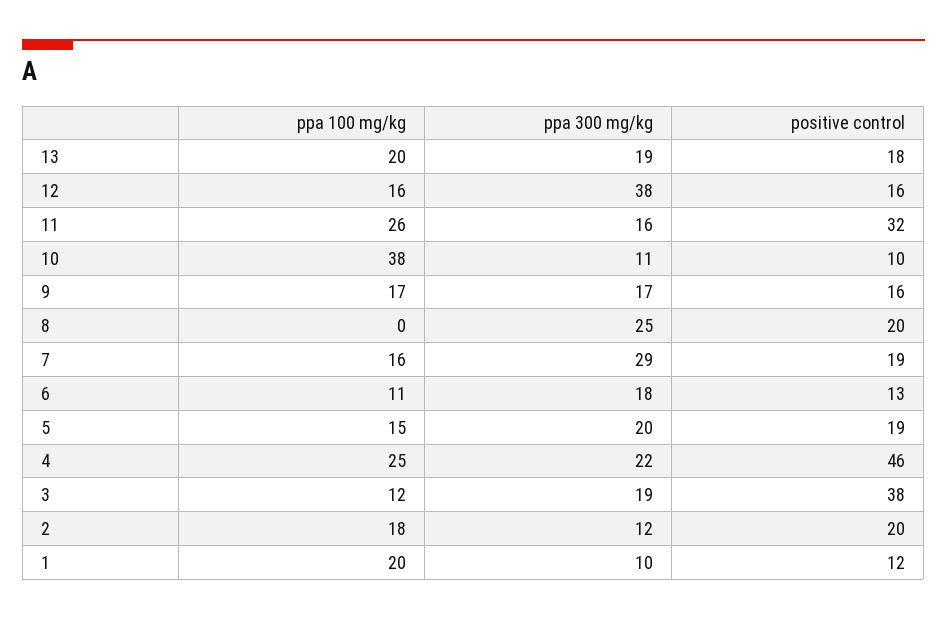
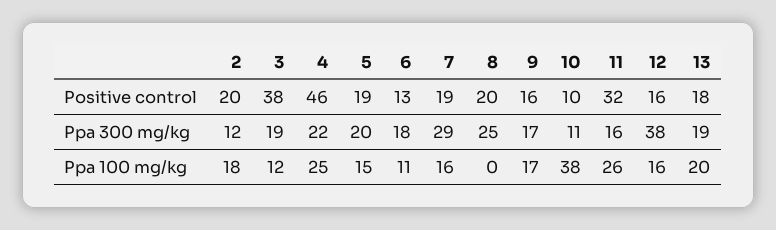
  {
    "ppa 100 mg/kg": {
      "13": 20,
      "12": 16,
      "11": 26,
      "10": 38,
      "9": 17,
      "8": 0,
      "7": 16,
      "6": 11,
      "5": 15,
      "4": 25,
      "3": 12,
-     "2": 18,
+     "2": 18
-     "1": 20
    },
    "ppa 300 mg/kg": {
      "13": 19,
      "12": 38,
      "11": 16,
      "10": 11,
      "9": 17,
      "8": 25,
      "7": 29,
      "6": 18,
      "5": 20,
      "4": 22,
      "3": 19,
-     "2": 12,
+     "2": 12
-     "1": 10
    },
    "positive control": {
      "13": 18,
      "12": 16,
      "11": 32,
      "10": 10,
      "9": 16,
      "8": 20,
      "7": 19,
      "6": 13,
      "5": 19,
      "4": 46,
      "3": 38,
-     "2": 20,
+     "2": 20
-     "1": 12
    }
  }

